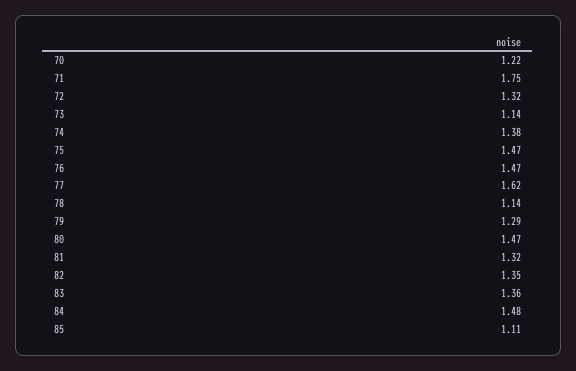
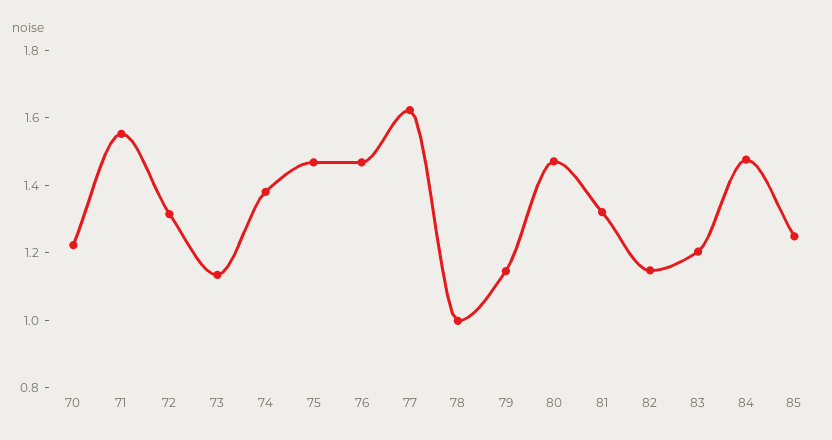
  {
    "70": 1.22,
-   "71": 1.75,
+   "71": 1.55,
    "72": 1.32,
    "73": 1.14,
    "74": 1.38,
    "75": 1.47,
    "76": 1.47,
    "77": 1.62,
-   "78": 1.14,
+   "78": 1,
-   "79": 1.29,
+   "79": 1.15,
    "80": 1.47,
    "81": 1.32,
-   "82": 1.35,
+   "82": 1.15,
-   "83": 1.36,
+   "83": 1.2,
    "84": 1.48,
-   "85": 1.11
+   "85": 1.25
  }

